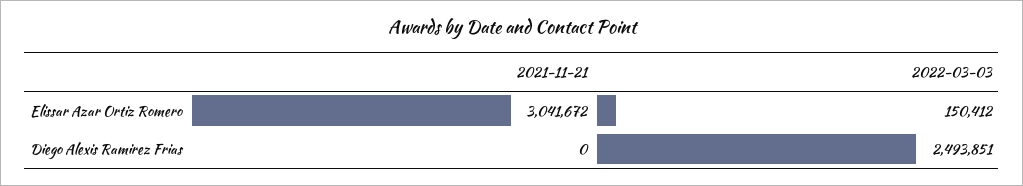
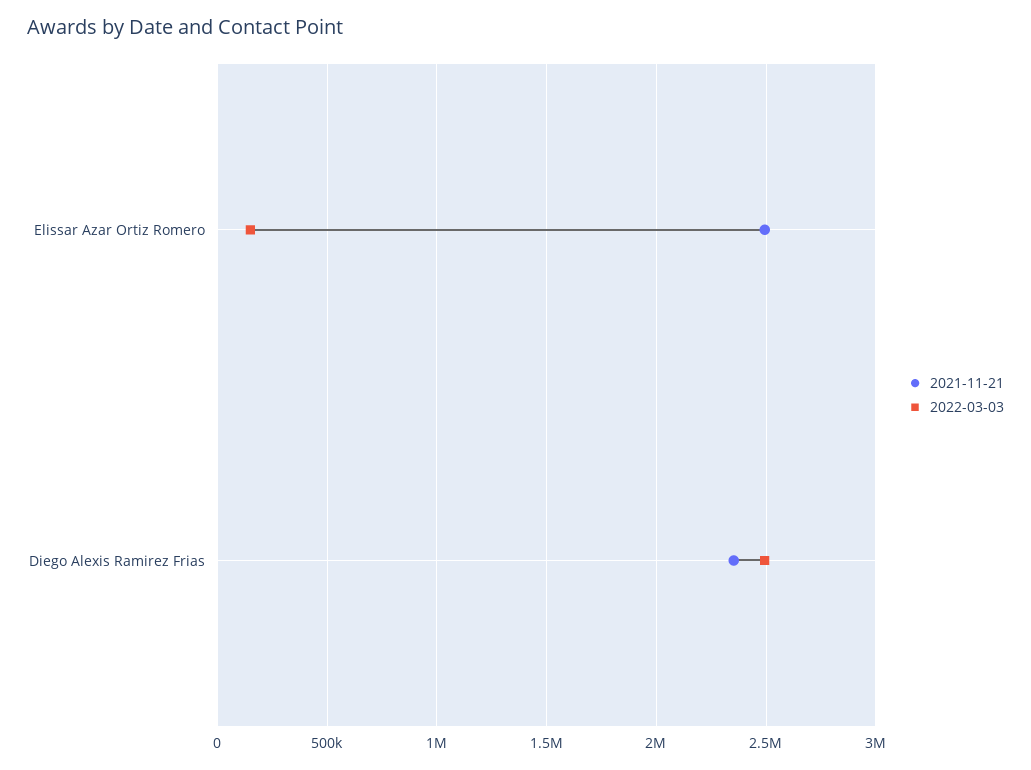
  {
    "2021-11-21": {
-     "Elissar Azar Ortiz Romero": 3041672,
+     "Elissar Azar Ortiz Romero": 2500000,
-     "Diego Alexis Ramirez Frias": 0
+     "Diego Alexis Ramirez Frias": 2350000
    },
    "2022-03-03": {
      "Elissar Azar Ortiz Romero": 150412,
      "Diego Alexis Ramirez Frias": 2493851
    }
  }

